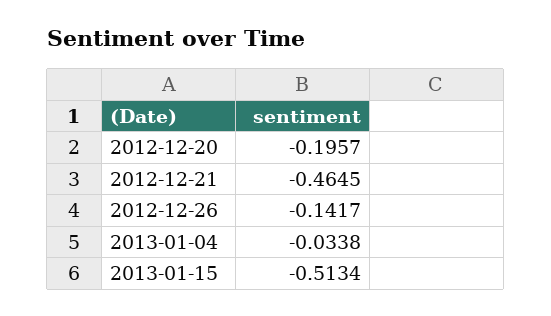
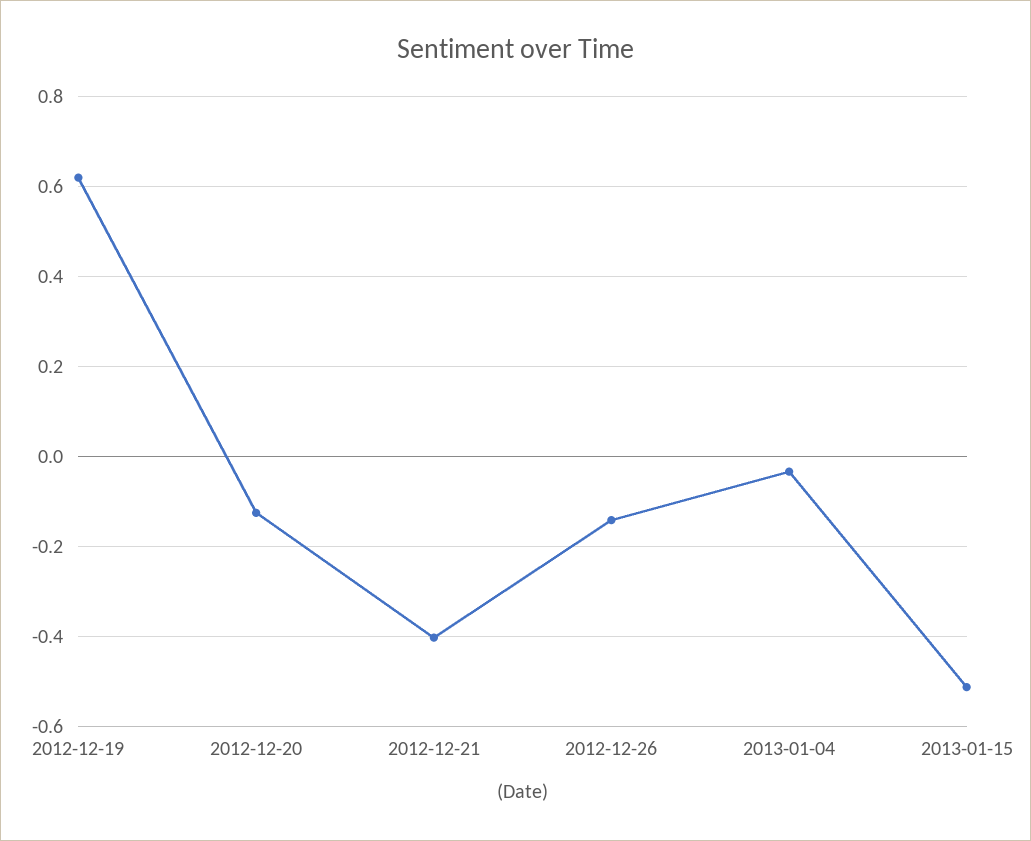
  {
-   "2012-12-20": -0.1957,
+   "2012-12-20": -0.12,
-   "2012-12-21": -0.4645,
+   "2012-12-21": -0.4,
    "2012-12-26": -0.1417,
    "2013-01-04": -0.0338,
-   "2013-01-15": -0.5134
+   "2013-01-15": -0.5134,
+   "2012-12-19": 0.62
  }

